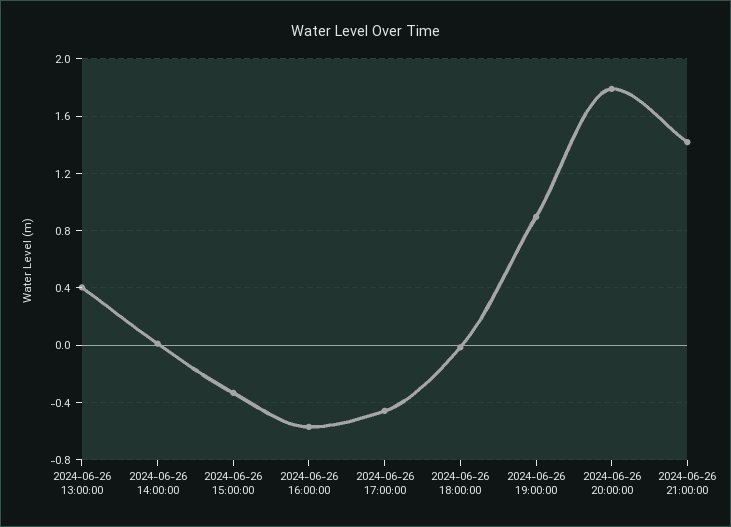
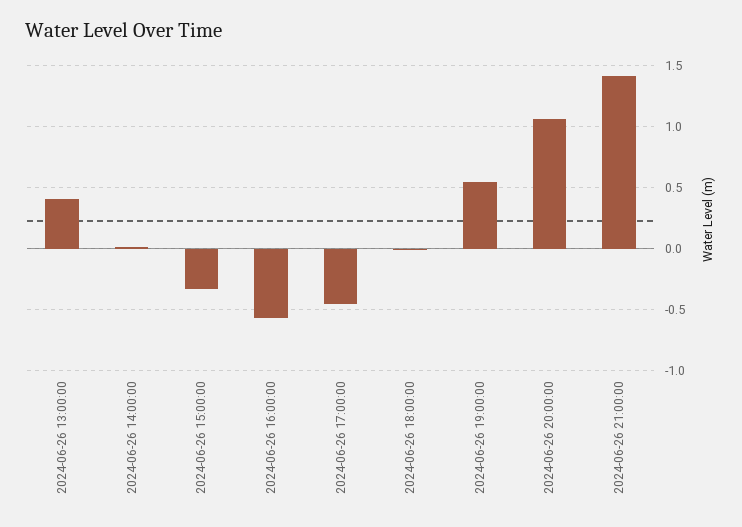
  {
    "2024-06-26 13:00:00": 0.4,
    "2024-06-26 14:00:00": 0,
    "2024-06-26 15:00:00": -0.35,
    "2024-06-26 16:00:00": -0.55,
    "2024-06-26 17:00:00": -0.45,
    "2024-06-26 18:00:00": 0,
-   "2024-06-26 19:00:00": 0.9,
+   "2024-06-26 19:00:00": 0.55,
-   "2024-06-26 20:00:00": 1.8,
+   "2024-06-26 20:00:00": 1.05,
    "2024-06-26 21:00:00": 1.4
  }

